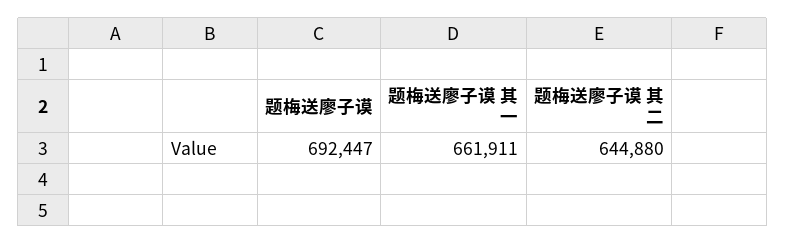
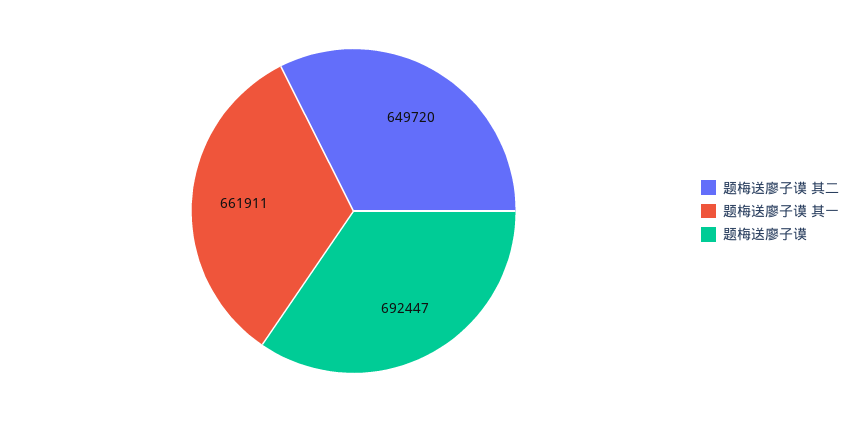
  {
    "题梅送廖子谟": 692447,
    "题梅送廖子谟 其一": 661911,
-   "题梅送廖子谟 其二": 644880
+   "题梅送廖子谟 其二": 649720
  }

